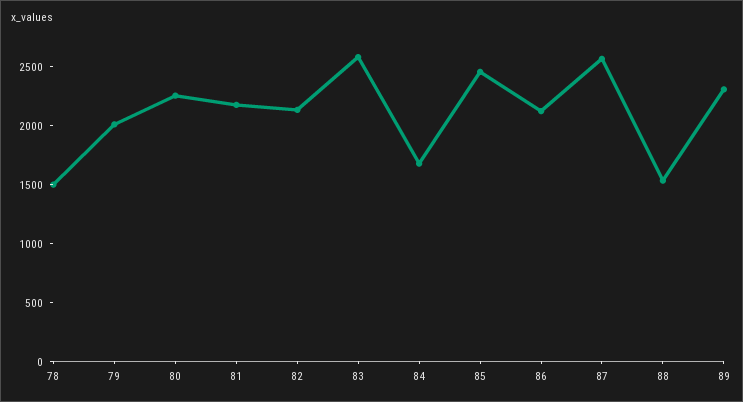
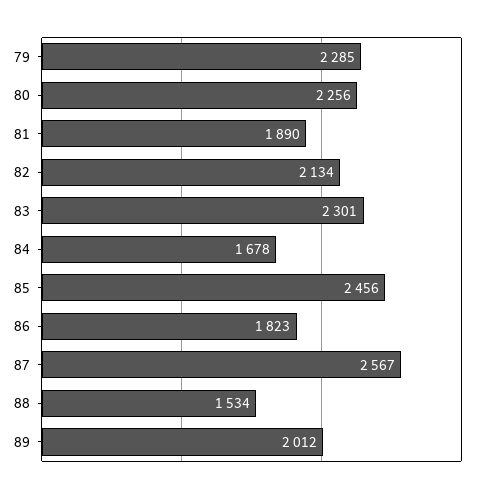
  {
-   "78": 1500,
-   "79": 2000,
+   "79": 2285,
    "80": 2256,
-   "81": 2200,
+   "81": 1890,
    "82": 2134,
-   "83": 2600,
+   "83": 2301,
    "84": 1678,
    "85": 2456,
-   "86": 2100,
+   "86": 1823,
    "87": 2567,
    "88": 1534,
-   "89": 2300
+   "89": 2012
  }

